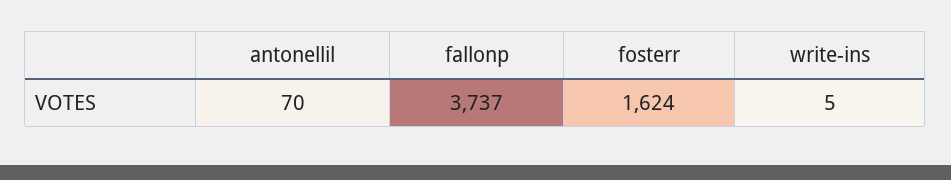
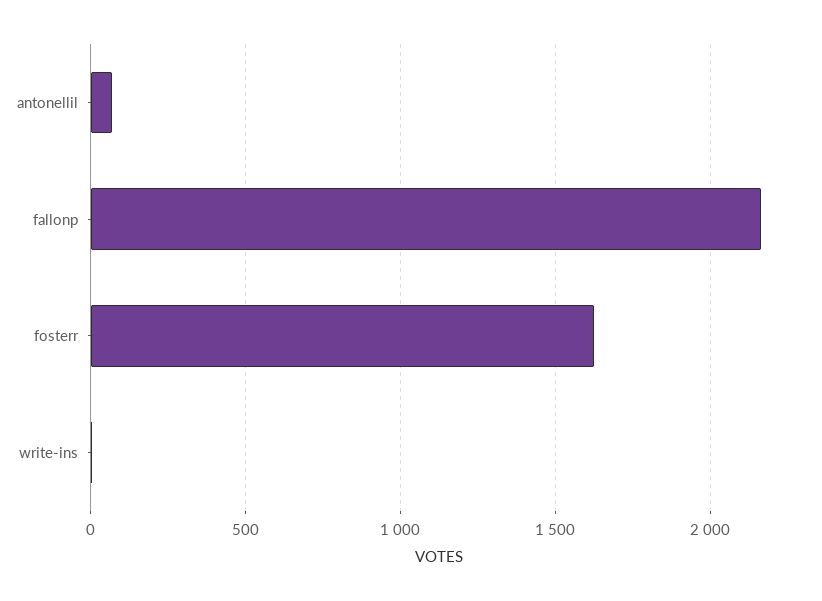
  {
    "antonellil": 70,
-   "fallonp": 3737,
+   "fallonp": 2150,
    "fosterr": 1624,
    "write-ins": 5
  }

